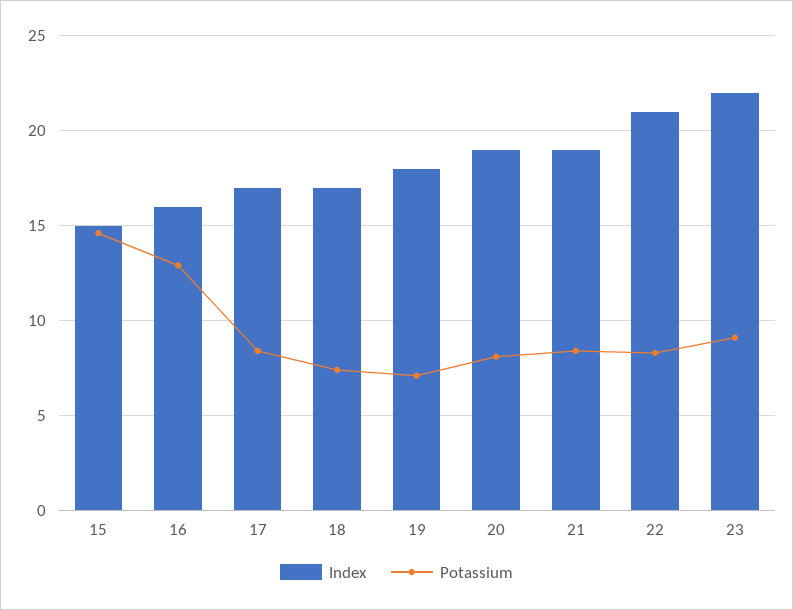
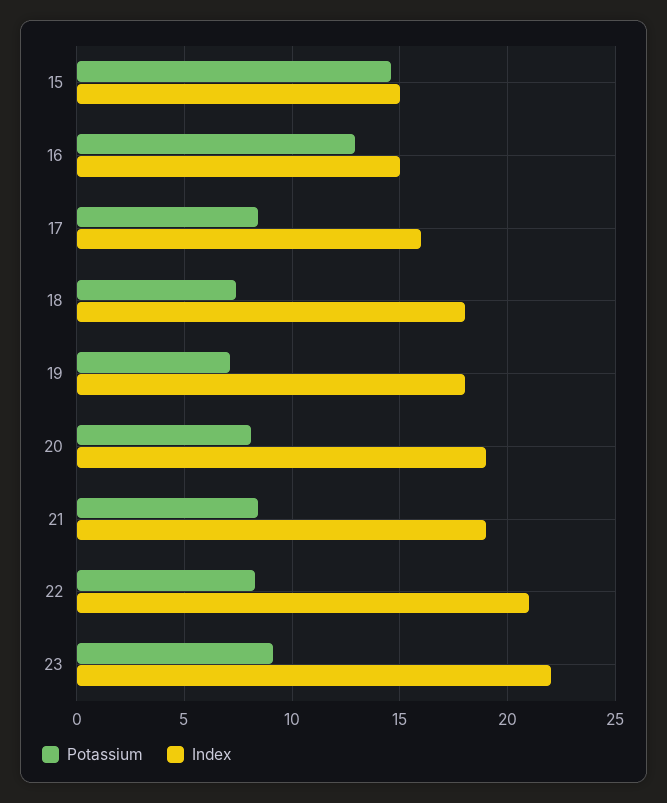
  {
    "Index": {
      "15": 15,
-     "16": 16,
+     "16": 15,
-     "17": 17,
+     "17": 16,
-     "18": 17,
+     "18": 18,
      "19": 18,
      "20": 19,
      "21": 19,
      "22": 21,
      "23": 22
    },
    "Potassium": {
      "15": 14.5,
      "16": 13,
      "17": 8.5,
      "18": 7.5,
      "19": 7,
      "20": 8,
      "21": 8.5,
      "22": 8.5,
      "23": 9
    }
  }

